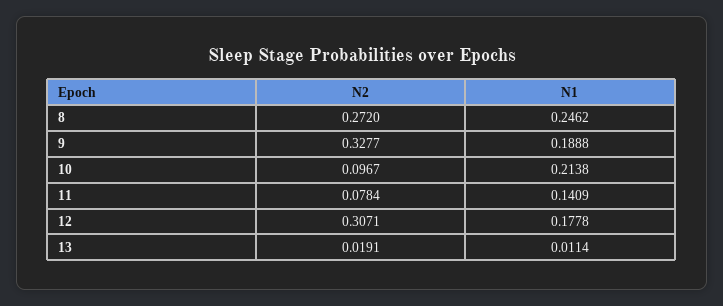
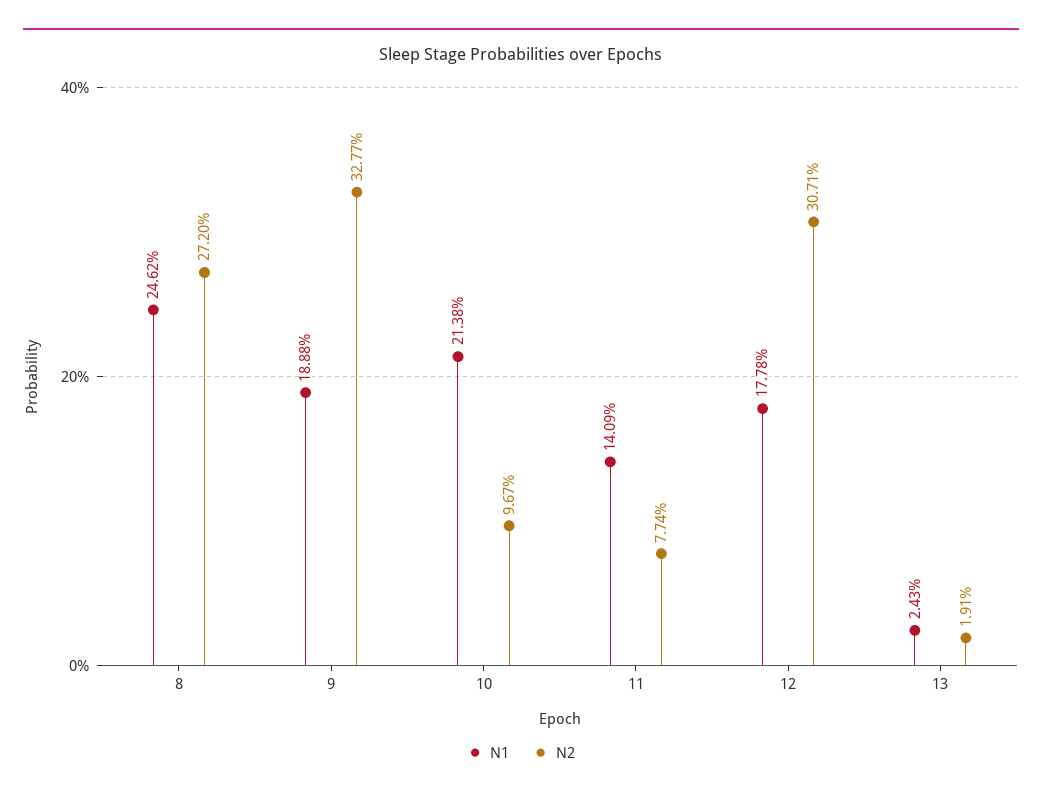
  {
    "N2": {
      "8": 0.272,
      "9": 0.3277,
      "10": 0.0967,
-     "11": 0.0784,
+     "11": 0.0774,
      "12": 0.3071,
      "13": 0.0191
    },
    "N1": {
      "8": 0.2462,
      "9": 0.1888,
      "10": 0.2138,
      "11": 0.1409,
      "12": 0.1778,
-     "13": 0.0114
+     "13": 0.0243
    }
  }

